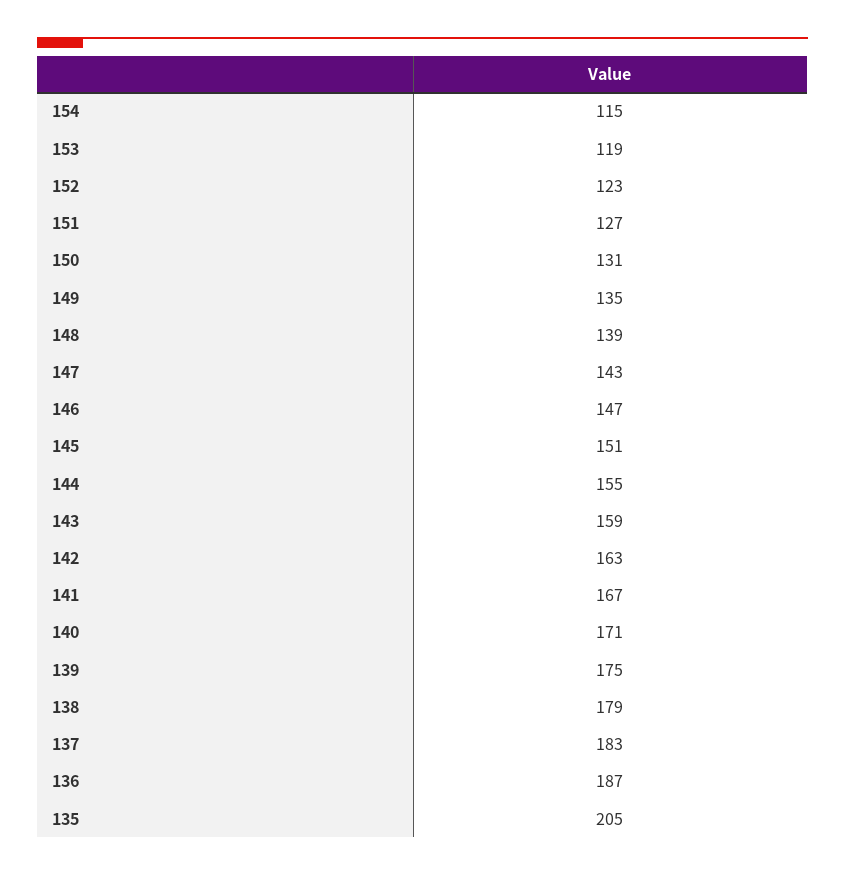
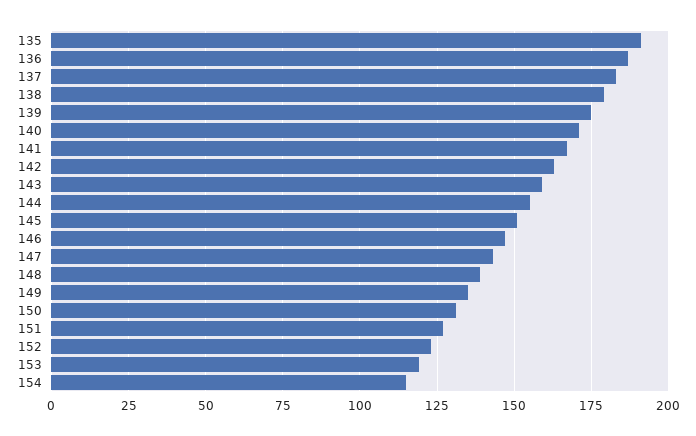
  {
    "154": 115,
    "153": 119,
    "152": 123,
    "151": 127,
    "150": 131,
    "149": 135,
    "148": 139,
    "147": 143,
    "146": 147,
    "145": 151,
    "144": 155,
    "143": 159,
    "142": 163,
    "141": 167,
    "140": 171,
    "139": 175,
    "138": 179,
    "137": 183,
    "136": 187,
-   "135": 205
+   "135": 190
  }

